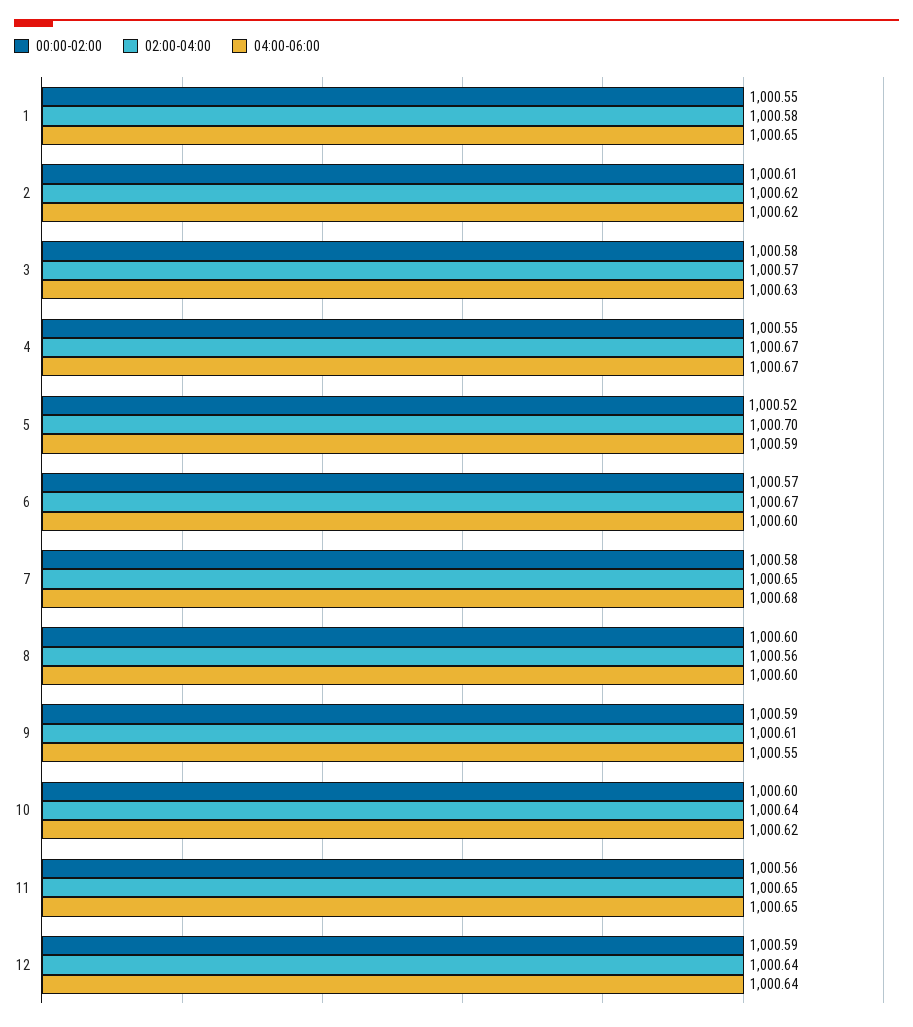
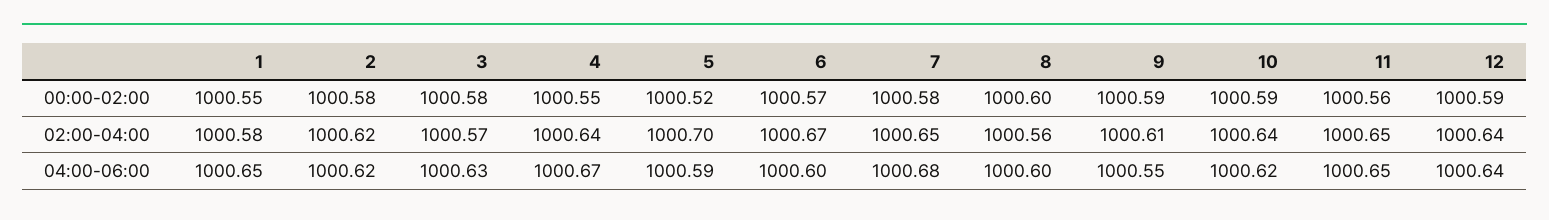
  {
    "00:00-02:00": {
      "1": 1000.55,
-     "2": 1000.61,
+     "2": 1000.58,
      "3": 1000.58,
      "4": 1000.55,
      "5": 1000.52,
      "6": 1000.57,
      "7": 1000.58,
      "8": 1000.6,
      "9": 1000.59,
-     "10": 1000.6,
+     "10": 1000.59,
      "11": 1000.56,
      "12": 1000.59
    },
    "02:00-04:00": {
      "1": 1000.58,
      "2": 1000.62,
      "3": 1000.57,
-     "4": 1000.67,
+     "4": 1000.64,
      "5": 1000.7,
      "6": 1000.67,
      "7": 1000.65,
      "8": 1000.56,
      "9": 1000.61,
      "10": 1000.64,
      "11": 1000.65,
      "12": 1000.64
    },
    "04:00-06:00": {
      "1": 1000.65,
      "2": 1000.62,
      "3": 1000.63,
      "4": 1000.67,
      "5": 1000.59,
      "6": 1000.6,
      "7": 1000.68,
      "8": 1000.6,
      "9": 1000.55,
      "10": 1000.62,
      "11": 1000.65,
      "12": 1000.64
    }
  }

